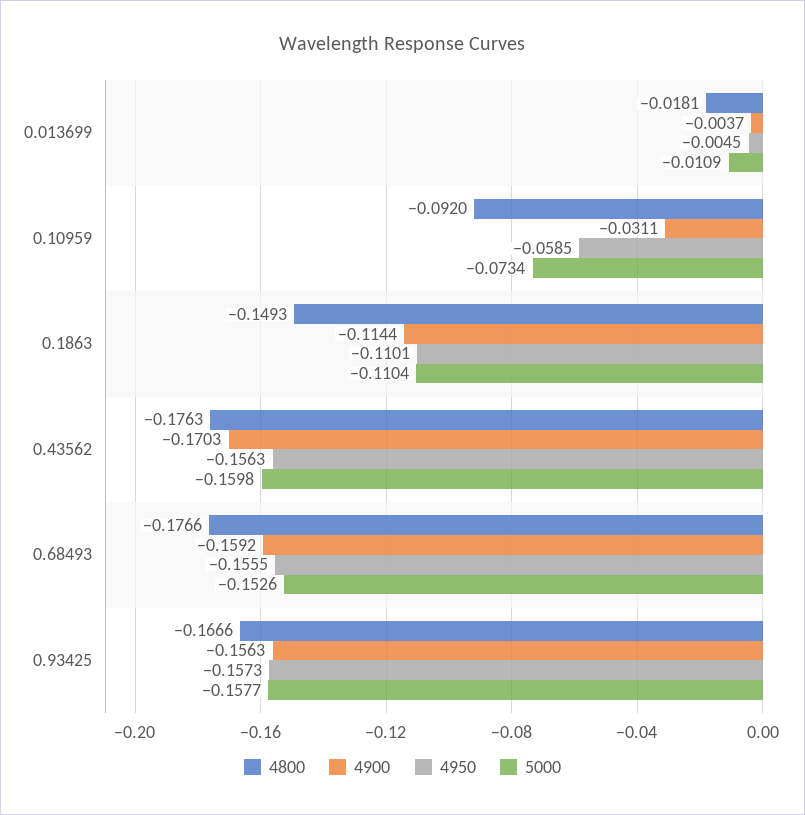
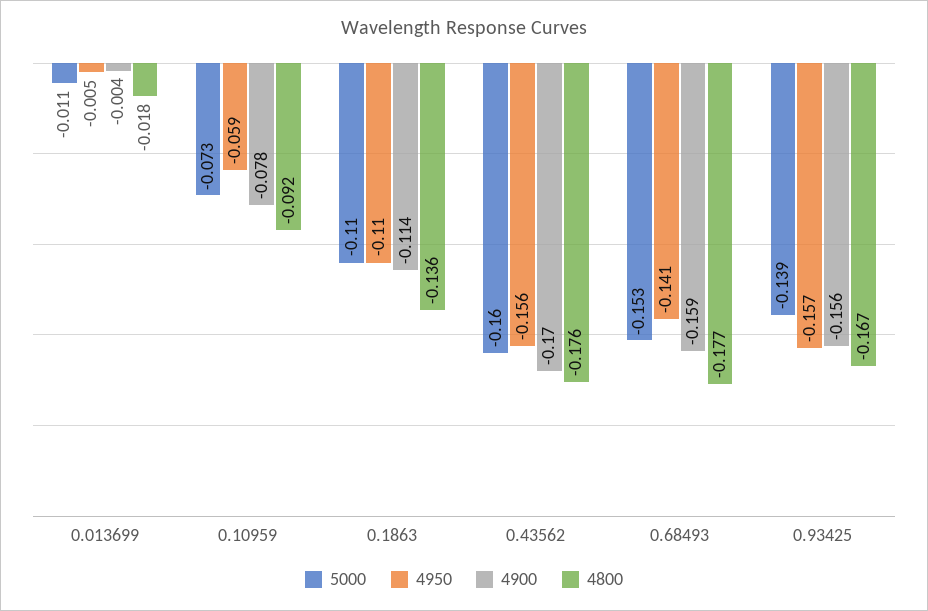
  {
    "4800": {
      "0.013699": -0.0181,
      "0.10959": -0.092,
-     "0.1863": -0.1493,
+     "0.1863": -0.136,
      "0.43562": -0.1763,
      "0.68493": -0.1766,
      "0.93425": -0.1666
    },
    "4900": {
      "0.013699": -0.0037,
-     "0.10959": -0.0311,
+     "0.10959": -0.078,
      "0.1863": -0.1144,
      "0.43562": -0.1703,
      "0.68493": -0.1592,
      "0.93425": -0.1563
    },
    "4950": {
      "0.013699": -0.0045,
      "0.10959": -0.0585,
      "0.1863": -0.1101,
      "0.43562": -0.1563,
-     "0.68493": -0.1555,
+     "0.68493": -0.141,
      "0.93425": -0.1573
    },
    "5000": {
      "0.013699": -0.0109,
      "0.10959": -0.0734,
      "0.1863": -0.1104,
      "0.43562": -0.1598,
      "0.68493": -0.1526,
-     "0.93425": -0.1577
+     "0.93425": -0.139
    }
  }

